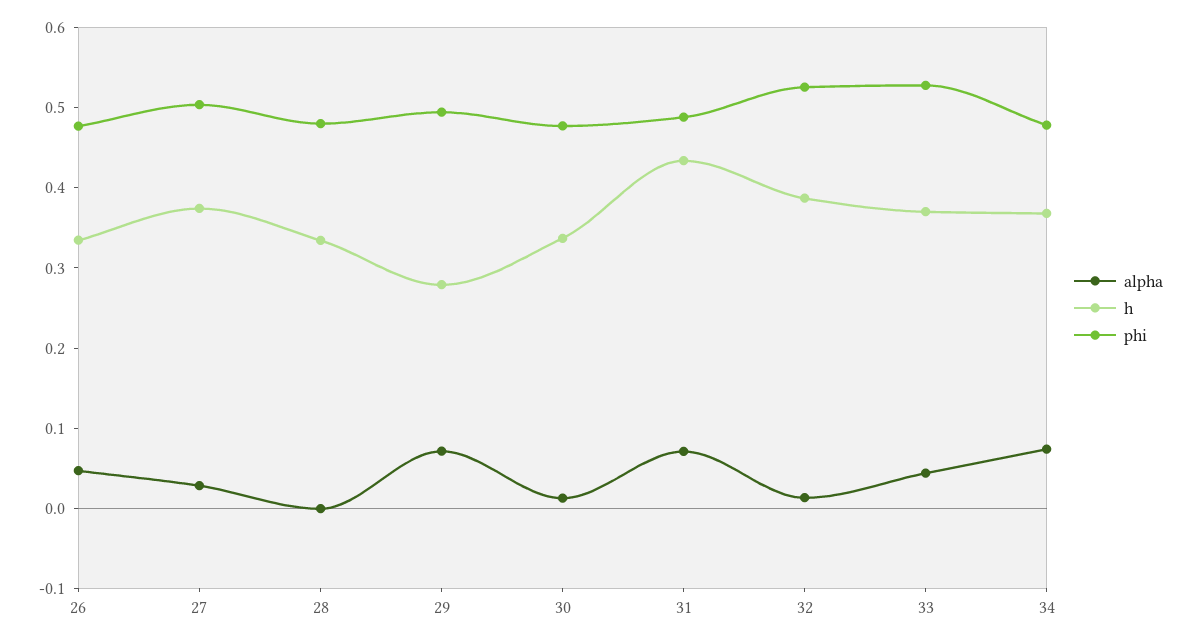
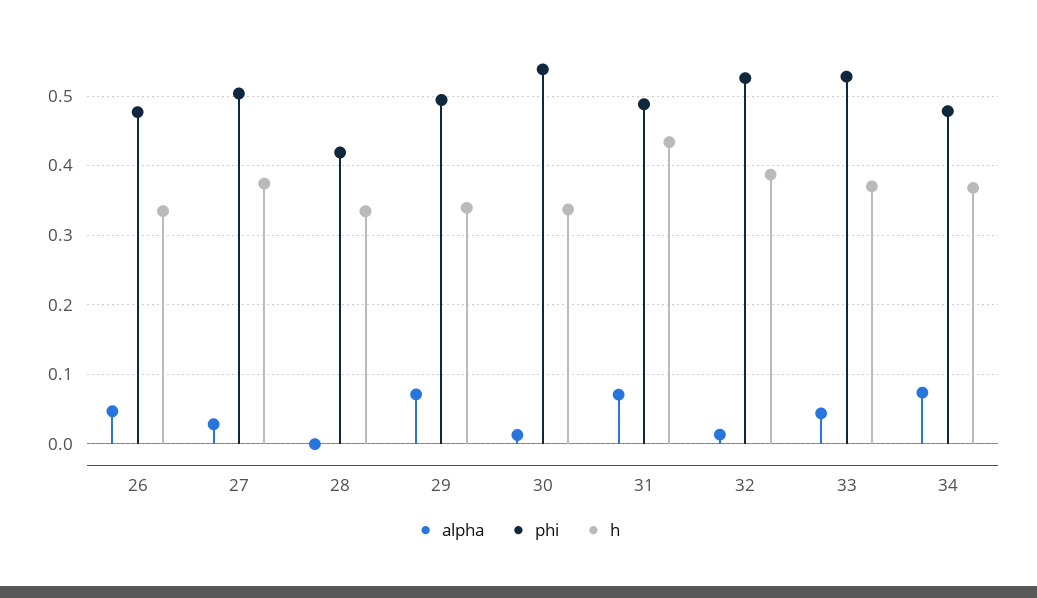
  {
    "alpha": {
      "26": 0.05,
      "27": 0.03,
      "28": 0,
      "29": 0.07,
      "30": 0.01,
      "31": 0.07,
      "32": 0.01,
      "33": 0.04,
      "34": 0.07
    },
    "h": {
      "26": 0.33,
      "27": 0.37,
      "28": 0.33,
-     "29": 0.28,
+     "29": 0.34,
      "30": 0.34,
      "31": 0.43,
      "32": 0.39,
      "33": 0.37,
      "34": 0.37
    },
    "phi": {
      "26": 0.48,
      "27": 0.5,
-     "28": 0.48,
+     "28": 0.42,
      "29": 0.49,
-     "30": 0.48,
+     "30": 0.54,
      "31": 0.49,
      "32": 0.53,
      "33": 0.53,
      "34": 0.48
    }
  }

